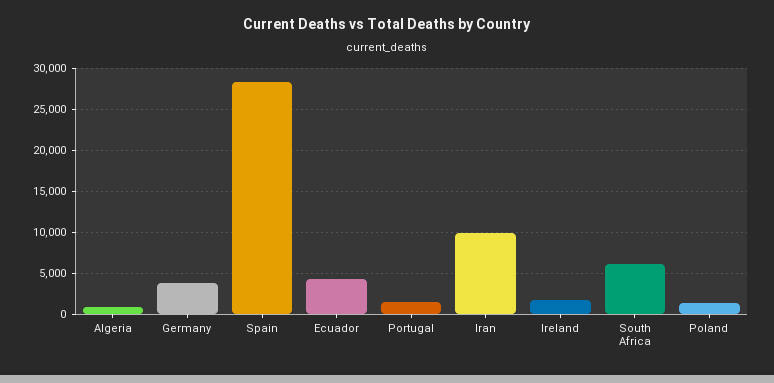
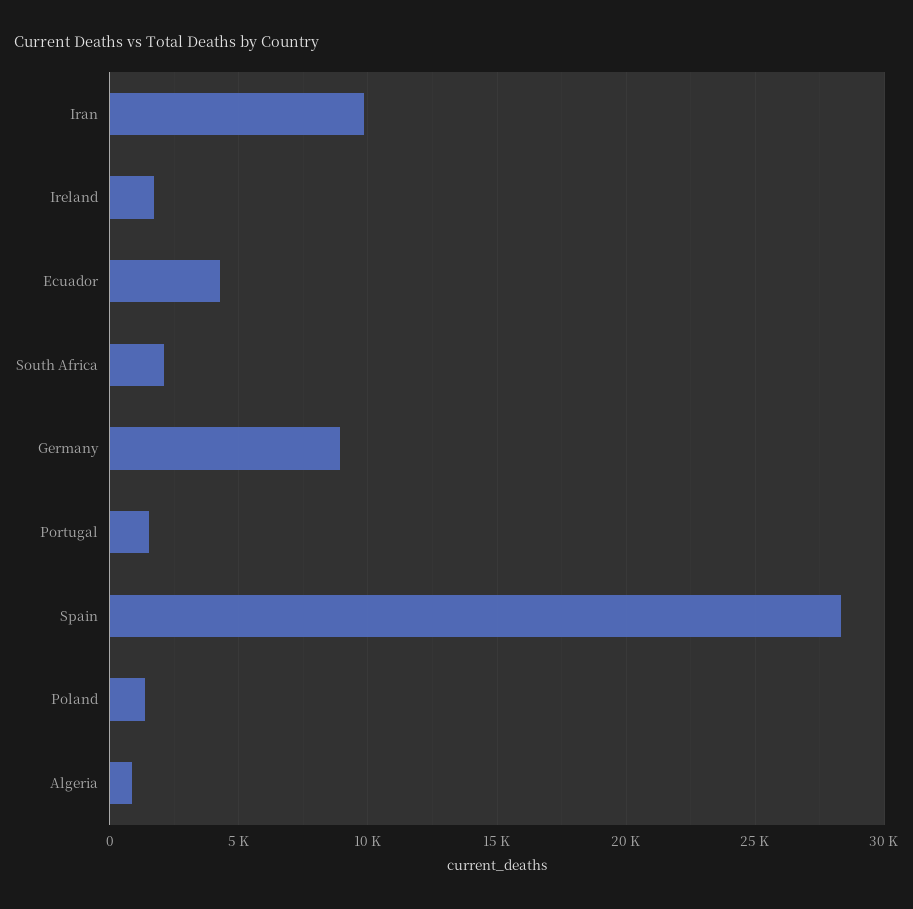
  {
    "Algeria": 1000,
-   "Germany": 4000,
+   "Germany": 9000,
    "Spain": 28500,
    "Ecuador": 4500,
    "Portugal": 1500,
    "Iran": 10000,
    "Ireland": 1500,
-   "South Africa": 6000,
+   "South Africa": 2000,
    "Poland": 1500
  }

